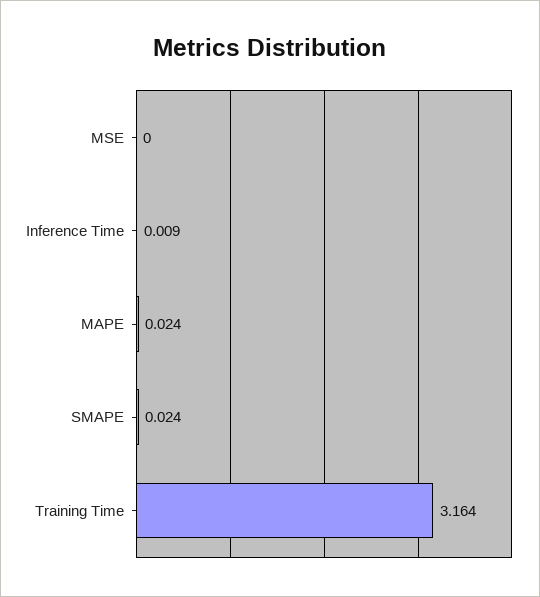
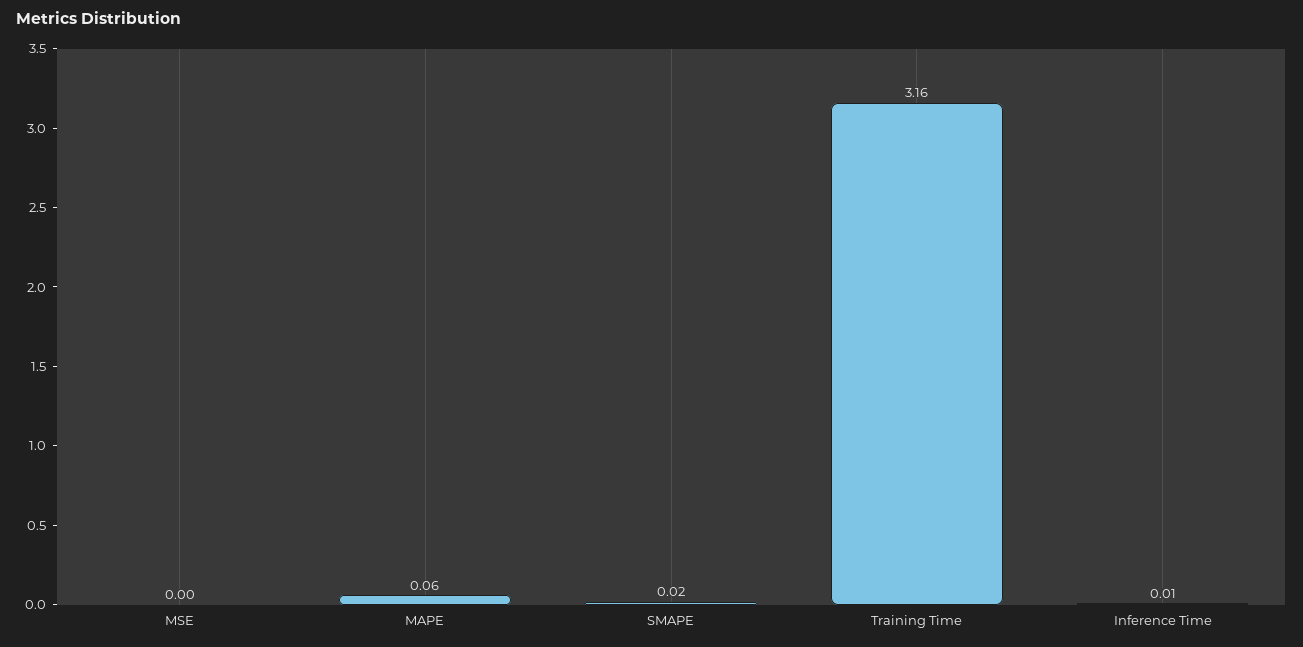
  {
    "MSE": 0,
    "Inference Time": 0.009,
-   "MAPE": 0.024,
+   "MAPE": 0.06,
    "SMAPE": 0.024,
    "Training Time": 3.164
  }

